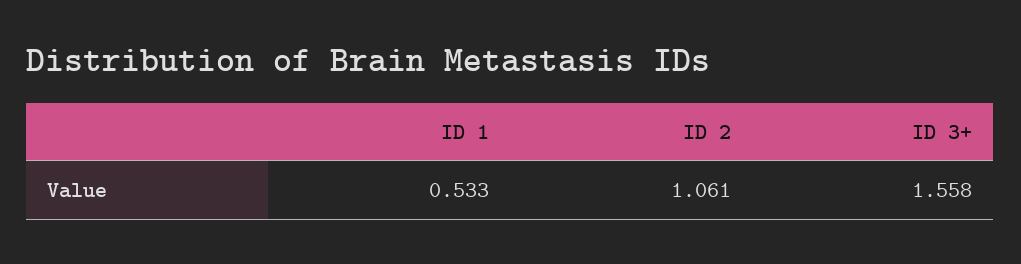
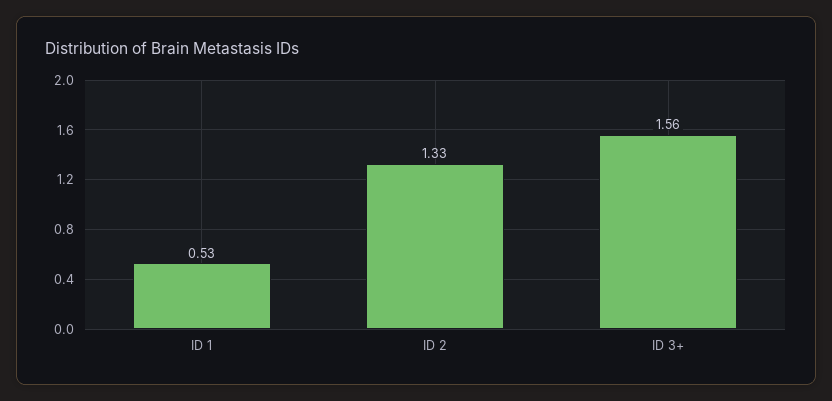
  {
    "ID 1": 0.533,
-   "ID 2": 1.061,
+   "ID 2": 1.33,
    "ID 3+": 1.558
  }

